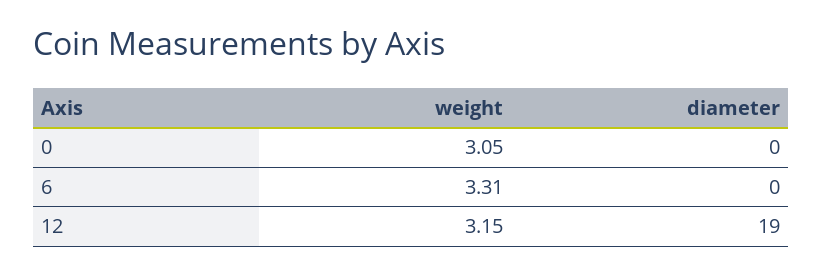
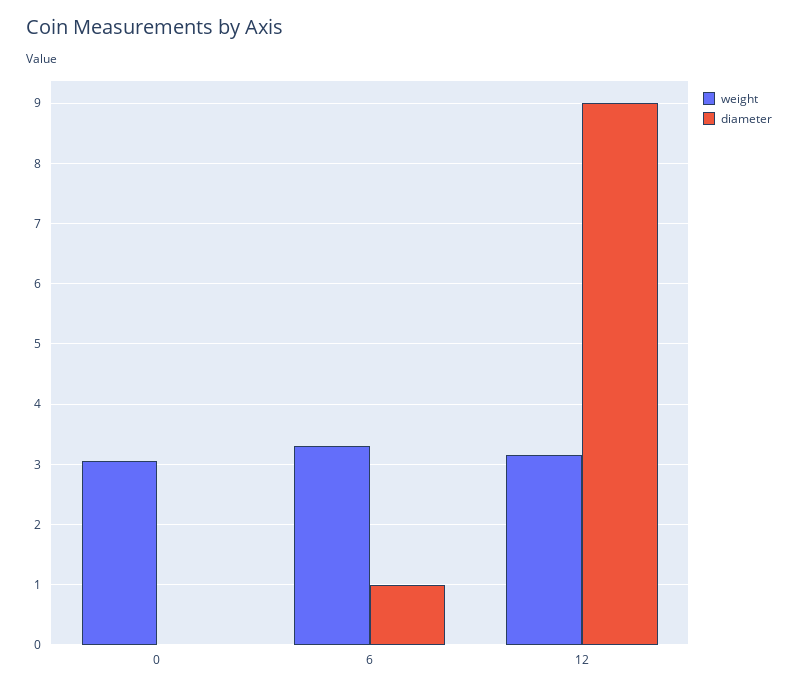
  {
    "weight": {
      "0": 3.05,
      "6": 3.31,
      "12": 3.15
    },
    "diameter": {
      "0": 0,
-     "6": 0,
+     "6": 1,
-     "12": 19
+     "12": 9
    }
  }

